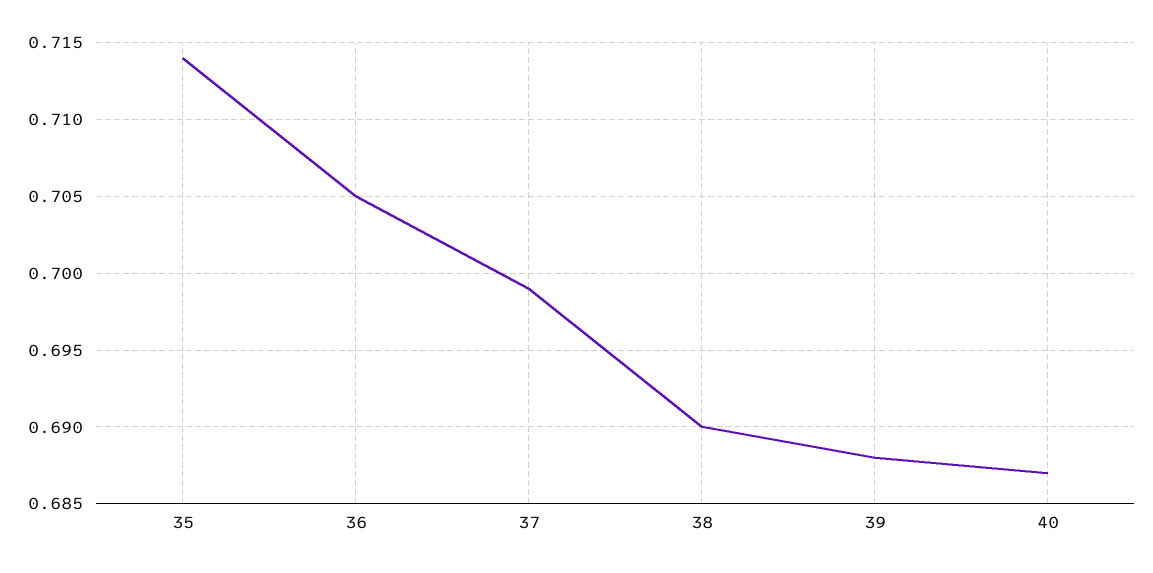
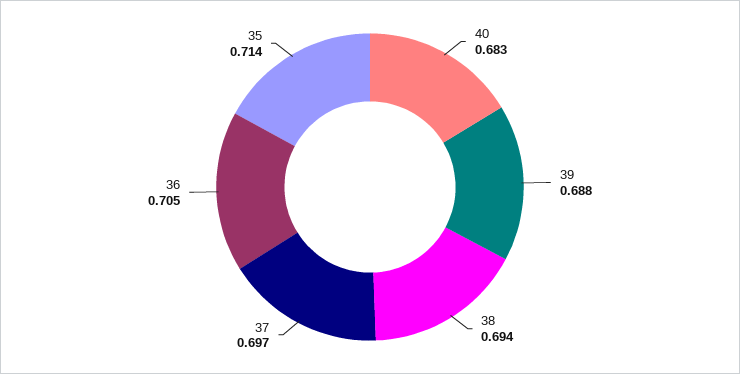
  {
    "35": 0.714,
    "36": 0.705,
-   "37": 0.699,
+   "37": 0.697,
-   "38": 0.69,
+   "38": 0.694,
    "39": 0.688,
-   "40": 0.687
+   "40": 0.683
  }

